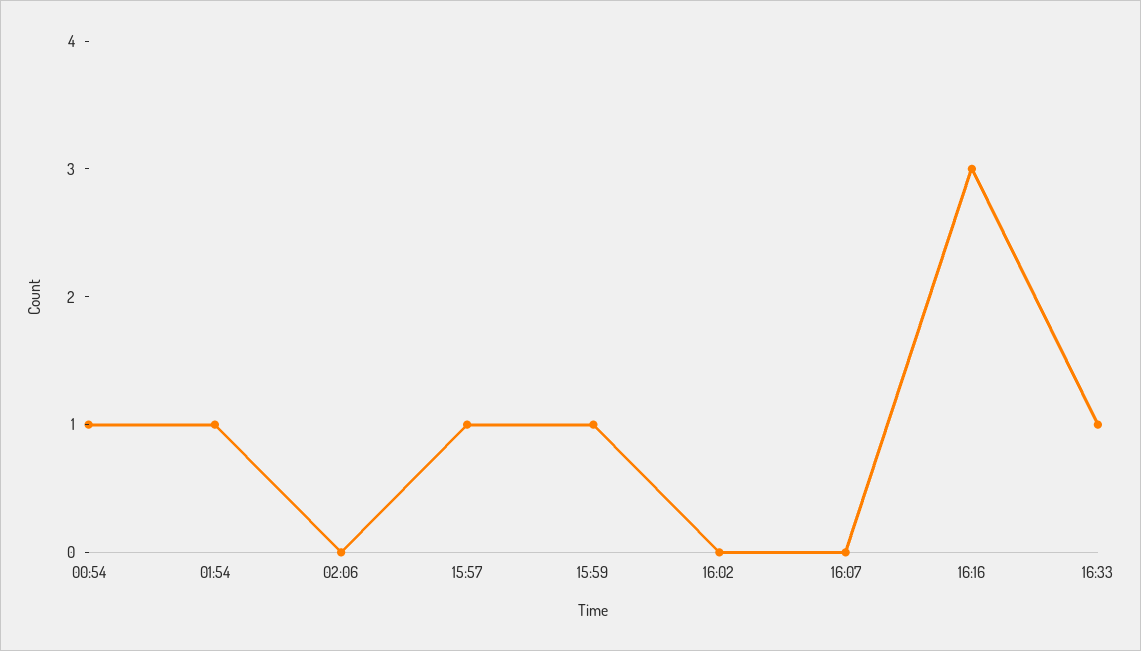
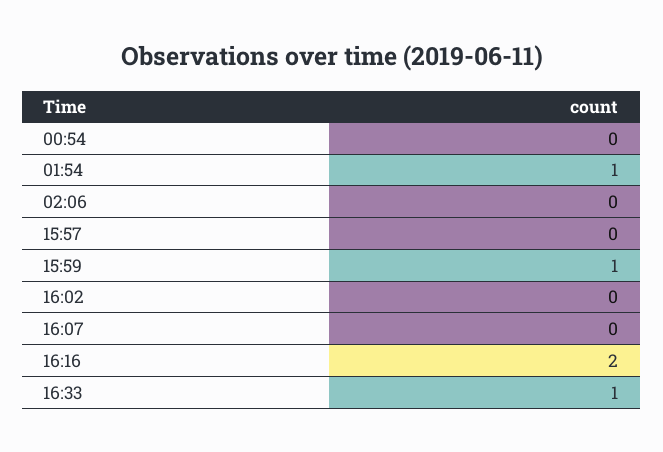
  {
-   "00:54": 1,
+   "00:54": 0,
    "01:54": 1,
    "02:06": 0,
-   "15:57": 1,
+   "15:57": 0,
    "15:59": 1,
    "16:02": 0,
    "16:07": 0,
-   "16:16": 3,
+   "16:16": 2,
    "16:33": 1
  }

